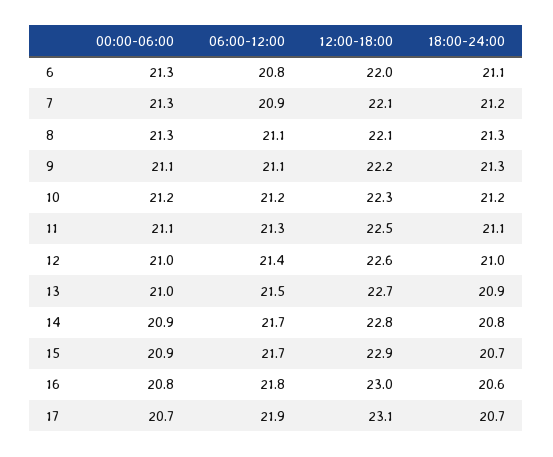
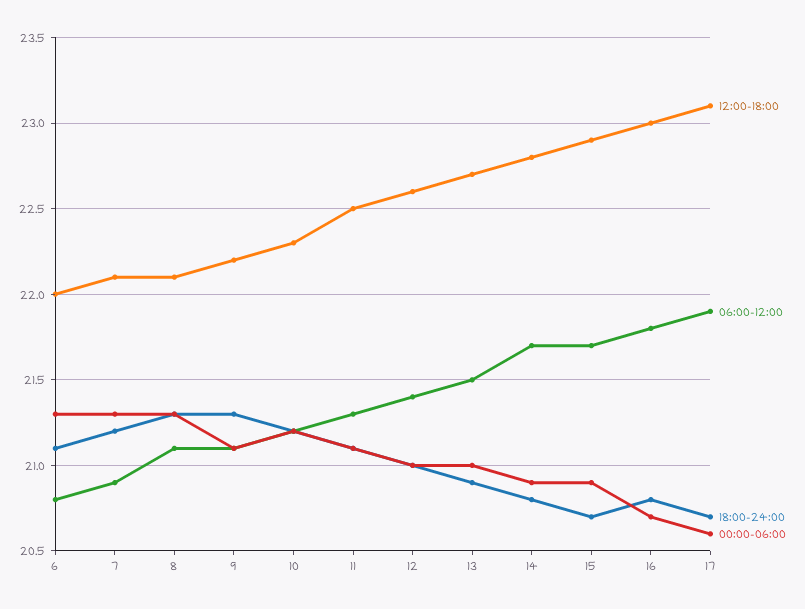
  {
    "00:00-06:00": {
      "6": 21.3,
      "7": 21.3,
      "8": 21.3,
      "9": 21.1,
      "10": 21.2,
      "11": 21.1,
      "12": 21,
      "13": 21,
      "14": 20.9,
      "15": 20.9,
-     "16": 20.8,
+     "16": 20.7,
-     "17": 20.7
+     "17": 20.6
    },
    "06:00-12:00": {
      "6": 20.8,
      "7": 20.9,
      "8": 21.1,
      "9": 21.1,
      "10": 21.2,
      "11": 21.3,
      "12": 21.4,
      "13": 21.5,
      "14": 21.7,
      "15": 21.7,
      "16": 21.8,
      "17": 21.9
    },
    "12:00-18:00": {
      "6": 22,
      "7": 22.1,
      "8": 22.1,
      "9": 22.2,
      "10": 22.3,
      "11": 22.5,
      "12": 22.6,
      "13": 22.7,
      "14": 22.8,
      "15": 22.9,
      "16": 23,
      "17": 23.1
    },
    "18:00-24:00": {
      "6": 21.1,
      "7": 21.2,
      "8": 21.3,
      "9": 21.3,
      "10": 21.2,
      "11": 21.1,
      "12": 21,
      "13": 20.9,
      "14": 20.8,
      "15": 20.7,
-     "16": 20.6,
+     "16": 20.8,
      "17": 20.7
    }
  }

